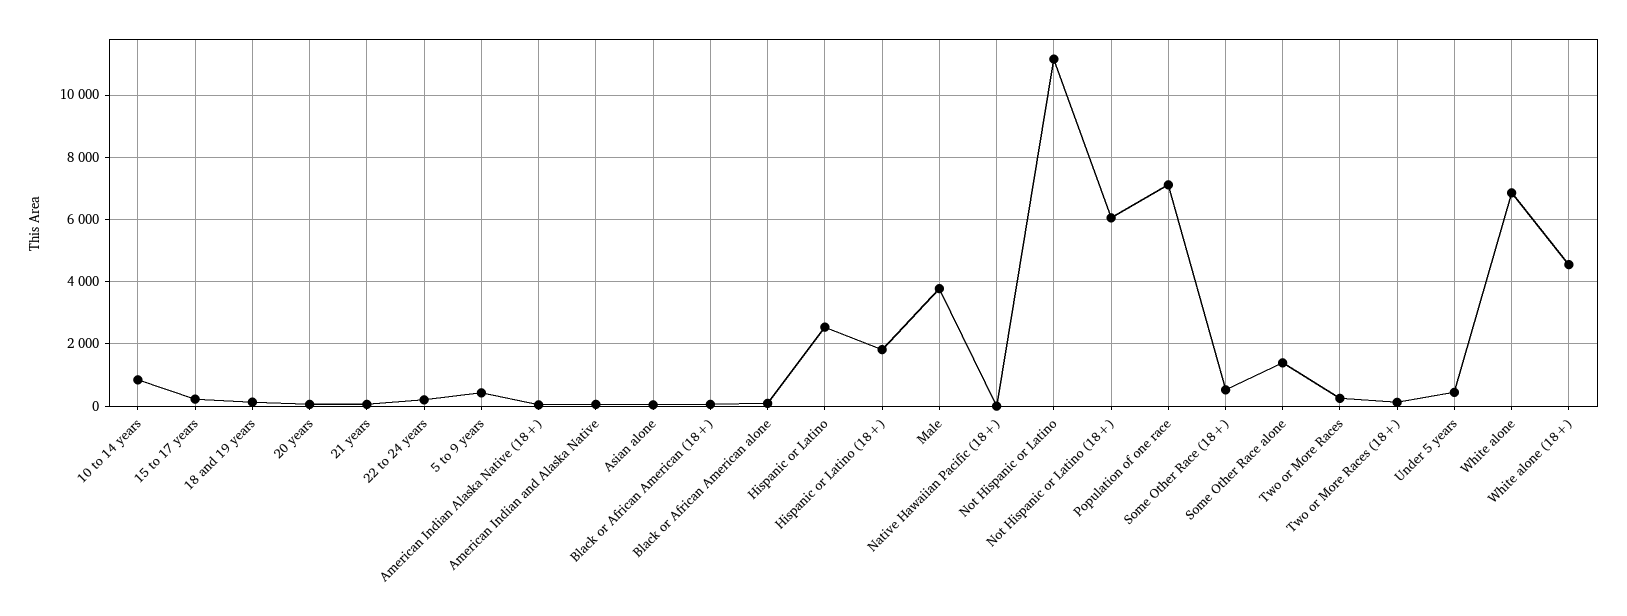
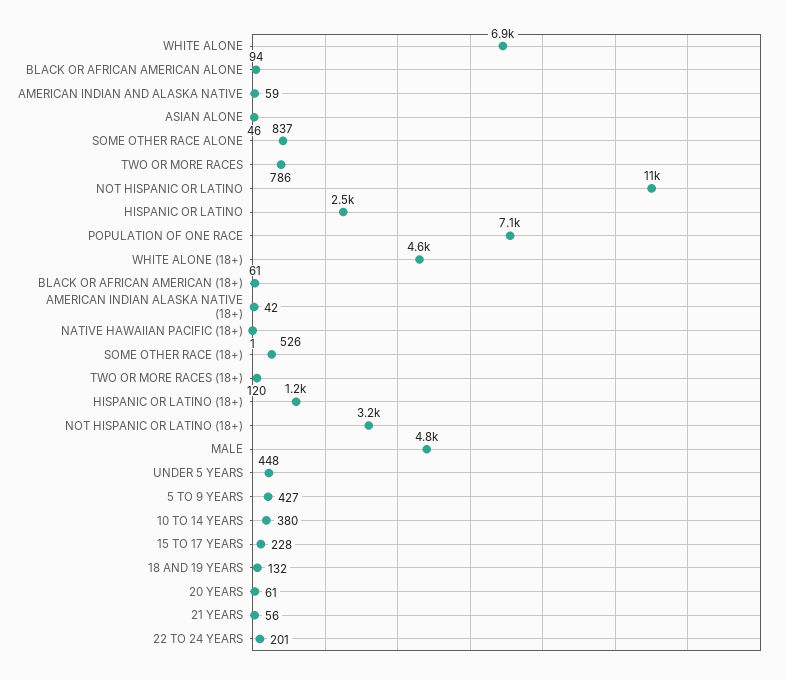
  {
-   "10 to 14 years": 800,
+   "10 to 14 years": 380,
    "15 to 17 years": 228,
    "18 and 19 years": 132,
    "20 years": 61,
    "21 years": 56,
    "22 to 24 years": 201,
    "5 to 9 years": 427,
    "American Indian Alaska Native (18+)": 42,
    "American Indian and Alaska Native": 59,
    "Asian alone": 46,
    "Black or African American (18+)": 61,
    "Black or African American alone": 94,
    "Hispanic or Latino": 2500,
-   "Hispanic or Latino (18+)": 1800,
+   "Hispanic or Latino (18+)": 1200,
-   "Male": 3800,
+   "Male": 4800,
    "Native Hawaiian Pacific (18+)": 1,
    "Not Hispanic or Latino": 11000,
-   "Not Hispanic or Latino (18+)": 6000,
+   "Not Hispanic or Latino (18+)": 3200,
    "Population of one race": 7100,
    "Some Other Race (18+)": 526,
-   "Some Other Race alone": 1400,
+   "Some Other Race alone": 837,
-   "Two or More Races": 200,
+   "Two or More Races": 786,
    "Two or More Races (18+)": 120,
    "Under 5 years": 448,
    "White alone": 6900,
    "White alone (18+)": 4600
  }

